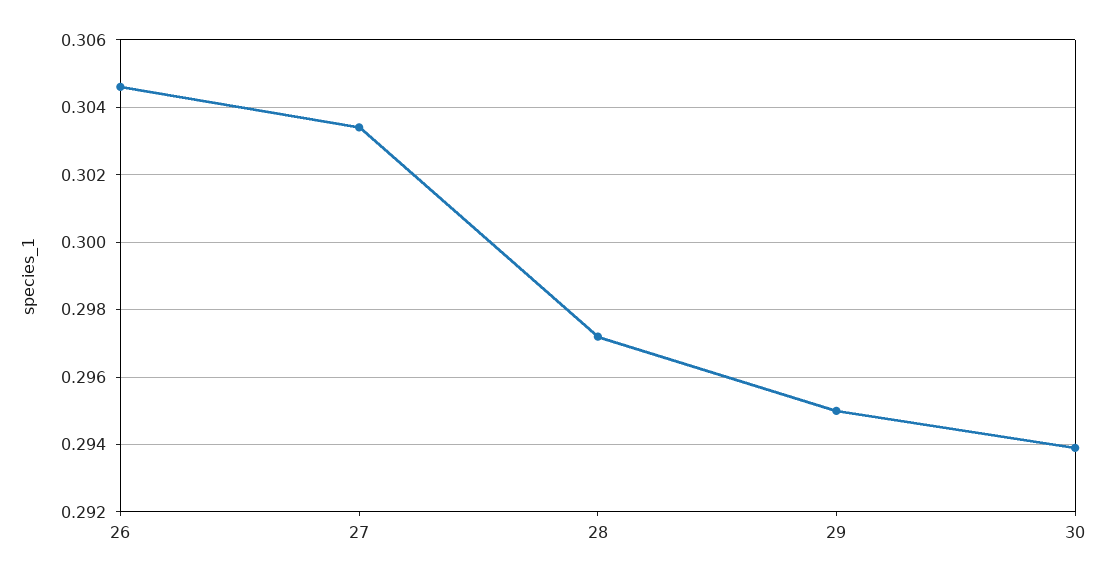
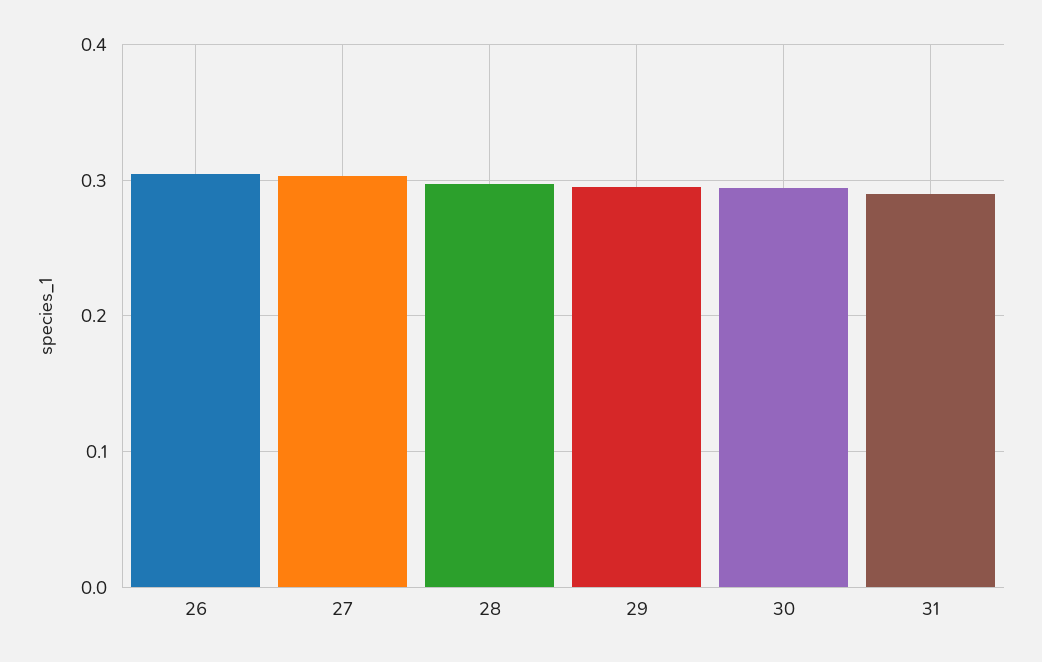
  {
    "26": 0.3045,
    "27": 0.3035,
    "28": 0.297,
    "29": 0.295,
-   "30": 0.294
+   "30": 0.294,
+   "31": 0.29
  }

